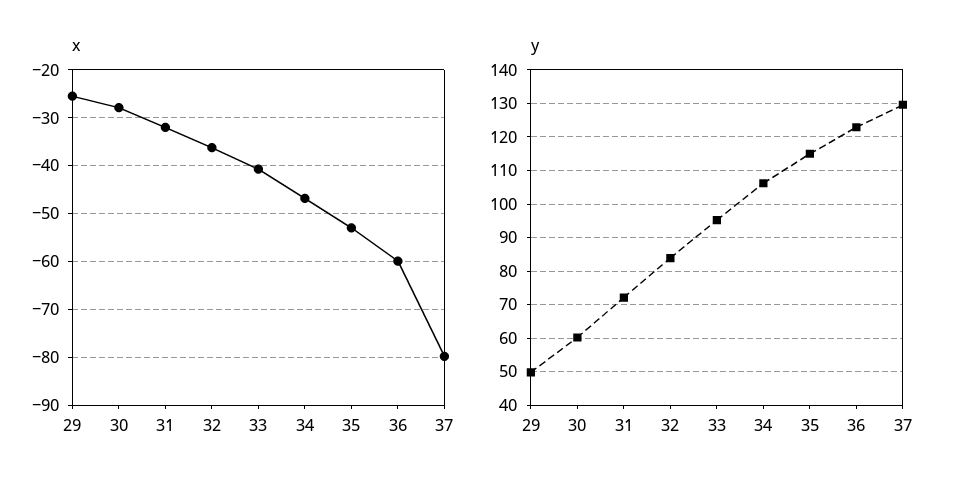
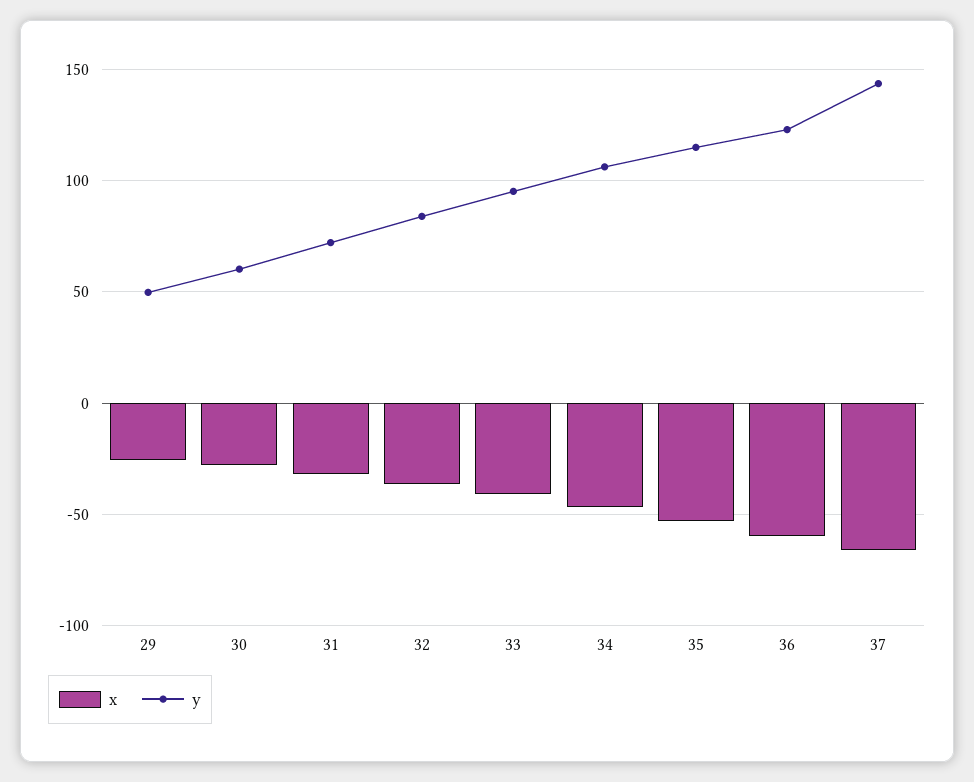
  {
    "x": {
      "29": -26,
      "30": -28,
      "31": -32,
      "32": -36,
      "33": -40,
      "34": -46,
      "35": -54,
      "36": -60,
-     "37": -80
+     "37": -65
    },
    "y": {
      "29": 50,
      "30": 60,
      "31": 72,
      "32": 84,
      "33": 96,
      "34": 106,
      "35": 116,
      "36": 122,
-     "37": 130
+     "37": 145
    }
  }

